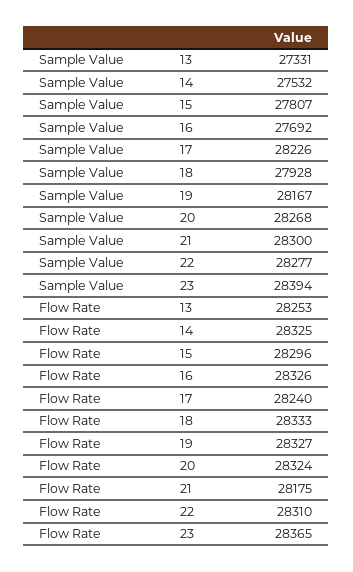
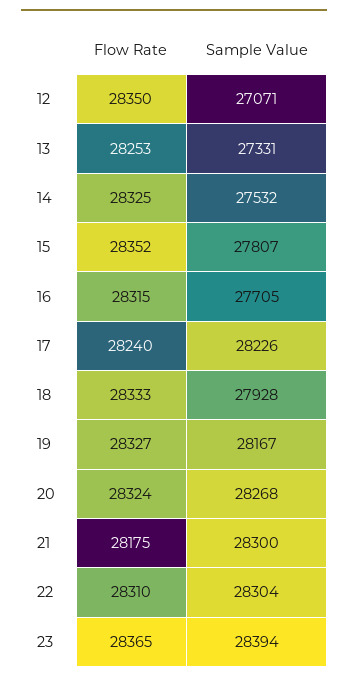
  {
    "Sample Value": {
      "13": 27331,
      "14": 27532,
      "15": 27807,
-     "16": 27692,
+     "16": 27705,
      "17": 28226,
      "18": 27928,
      "19": 28167,
      "20": 28268,
      "21": 28300,
-     "22": 28277,
+     "22": 28304,
-     "23": 28394
+     "23": 28394,
+     "12": 27071
    },
    "Flow Rate": {
      "13": 28253,
      "14": 28325,
-     "15": 28296,
+     "15": 28352,
-     "16": 28326,
+     "16": 28315,
      "17": 28240,
      "18": 28333,
      "19": 28327,
      "20": 28324,
      "21": 28175,
      "22": 28310,
-     "23": 28365
+     "23": 28365,
+     "12": 28350
    }
  }

